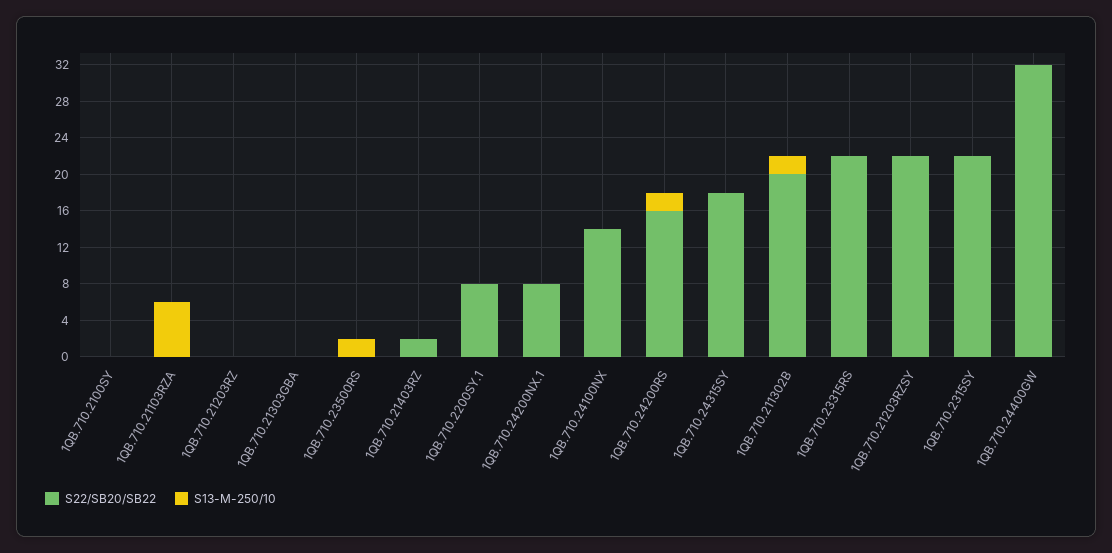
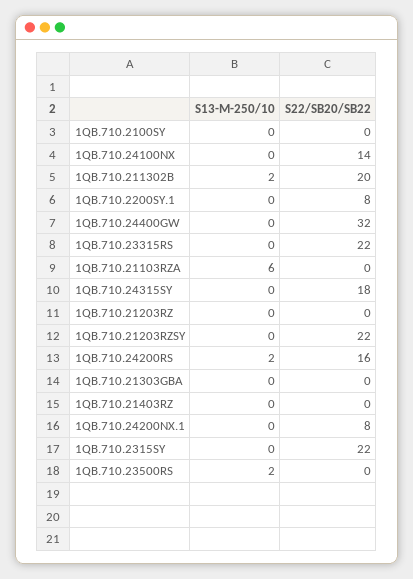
  {
    "S22/SB20/SB22": {
      "1QB.710.2100SY": 0,
      "1QB.710.21103RZA": 0,
      "1QB.710.21203RZ": 0,
      "1QB.710.21303GBA": 0,
      "1QB.710.23500RS": 0,
-     "1QB.710.21403RZ": 2,
+     "1QB.710.21403RZ": 0,
      "1QB.710.2200SY.1": 8,
      "1QB.710.24200NX.1": 8,
      "1QB.710.24100NX": 14,
      "1QB.710.24200RS": 16,
      "1QB.710.24315SY": 18,
      "1QB.710.211302B": 20,
      "1QB.710.23315RS": 22,
      "1QB.710.21203RZSY": 22,
      "1QB.710.2315SY": 22,
      "1QB.710.24400GW": 32
    },
    "S13-M-250/10": {
      "1QB.710.2100SY": 0,
      "1QB.710.21103RZA": 6,
      "1QB.710.21203RZ": 0,
      "1QB.710.21303GBA": 0,
      "1QB.710.23500RS": 2,
      "1QB.710.21403RZ": 0,
      "1QB.710.2200SY.1": 0,
      "1QB.710.24200NX.1": 0,
      "1QB.710.24100NX": 0,
      "1QB.710.24200RS": 2,
      "1QB.710.24315SY": 0,
      "1QB.710.211302B": 2,
      "1QB.710.23315RS": 0,
      "1QB.710.21203RZSY": 0,
      "1QB.710.2315SY": 0,
      "1QB.710.24400GW": 0
    }
  }

